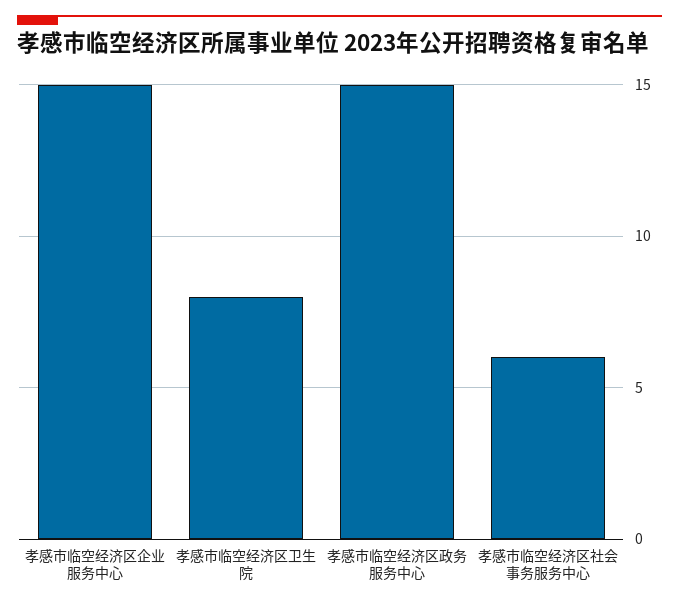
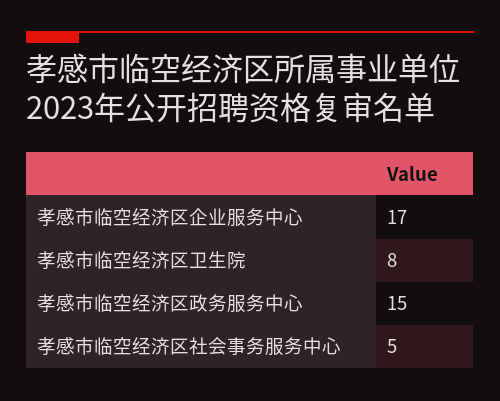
  {
-   "孝感市临空经济区企业服务中心": 15,
+   "孝感市临空经济区企业服务中心": 17,
    "孝感市临空经济区卫生院": 8,
    "孝感市临空经济区政务服务中心": 15,
-   "孝感市临空经济区社会事务服务中心": 6
+   "孝感市临空经济区社会事务服务中心": 5
  }

